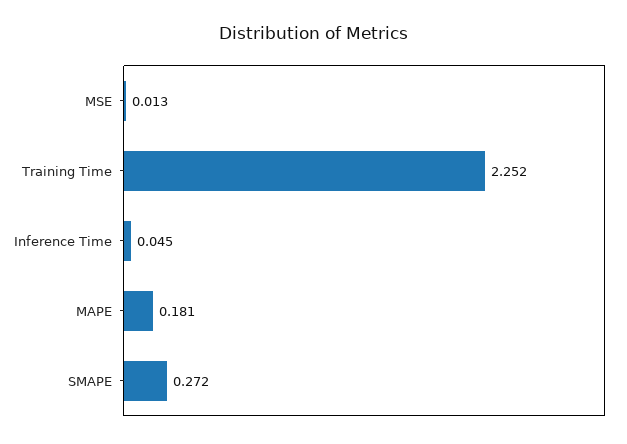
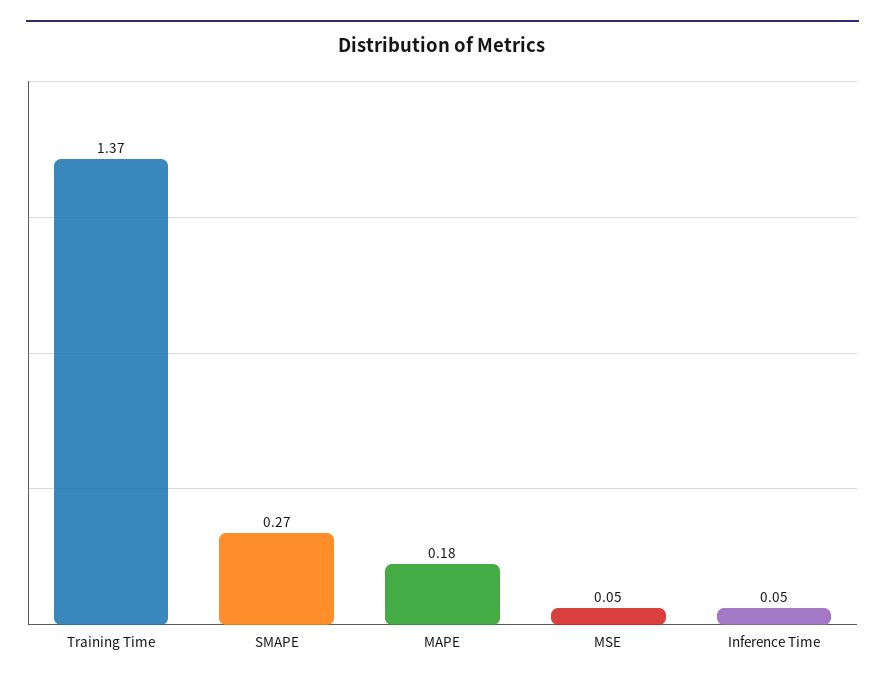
  {
-   "MSE": 0.013,
+   "MSE": 0.05,
-   "Training Time": 2.252,
+   "Training Time": 1.37,
    "Inference Time": 0.045,
    "MAPE": 0.181,
    "SMAPE": 0.272
  }

